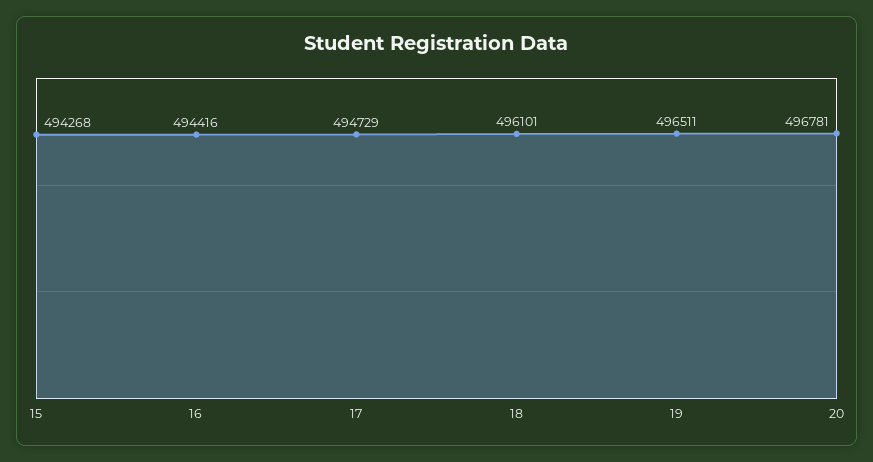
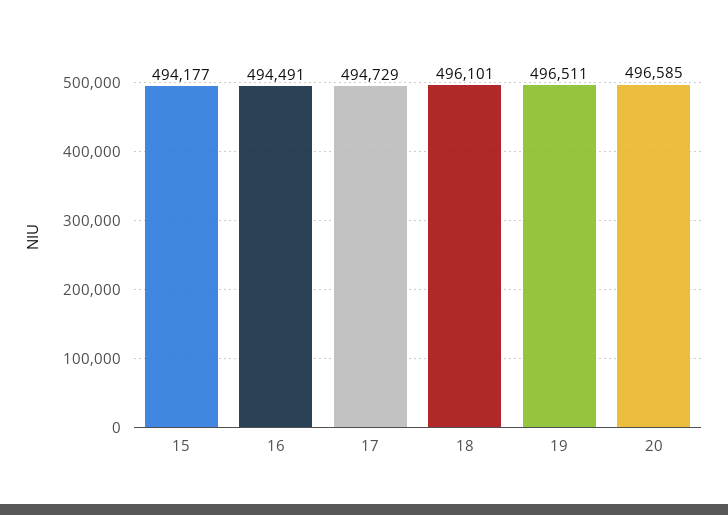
  {
-   "15": 494268,
+   "15": 494177,
-   "16": 494416,
+   "16": 494491,
    "17": 494729,
    "18": 496101,
    "19": 496511,
-   "20": 496781
+   "20": 496585
  }

